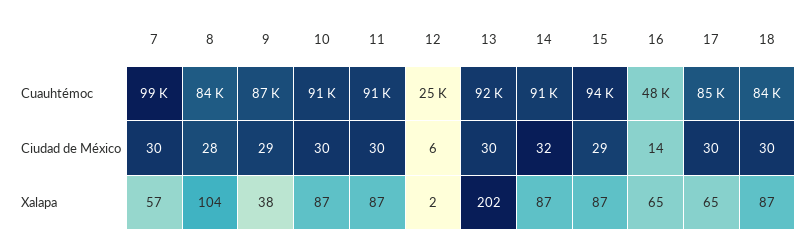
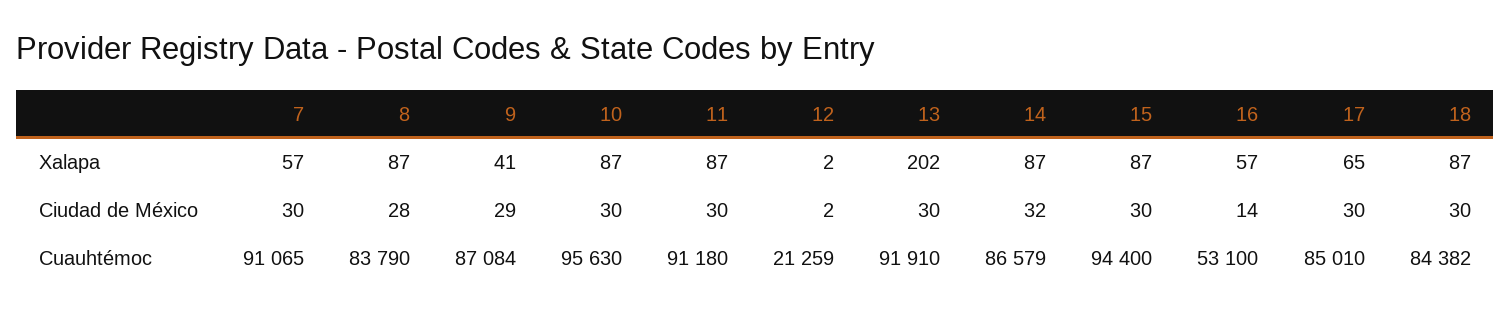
  {
    "7": {
-     "Cuauhtémoc": 99000,
+     "Cuauhtémoc": 91065,
      "Ciudad de México": 30,
      "Xalapa": 57
    },
    "8": {
      "Cuauhtémoc": 83790,
      "Ciudad de México": 28,
-     "Xalapa": 104
+     "Xalapa": 87
    },
    "9": {
      "Cuauhtémoc": 87084,
      "Ciudad de México": 29,
-     "Xalapa": 38
+     "Xalapa": 41
    },
    "10": {
-     "Cuauhtémoc": 91000,
+     "Cuauhtémoc": 95630,
      "Ciudad de México": 30,
      "Xalapa": 87
    },
    "11": {
      "Cuauhtémoc": 91180,
      "Ciudad de México": 30,
      "Xalapa": 87
    },
    "12": {
-     "Cuauhtémoc": 25000,
+     "Cuauhtémoc": 21259,
-     "Ciudad de México": 6,
+     "Ciudad de México": 2,
      "Xalapa": 2
    },
    "13": {
      "Cuauhtémoc": 91910,
      "Ciudad de México": 30,
      "Xalapa": 202
    },
    "14": {
-     "Cuauhtémoc": 91000,
+     "Cuauhtémoc": 86579,
      "Ciudad de México": 32,
      "Xalapa": 87
    },
    "15": {
      "Cuauhtémoc": 94400,
-     "Ciudad de México": 29,
+     "Ciudad de México": 30,
      "Xalapa": 87
    },
    "16": {
-     "Cuauhtémoc": 48000,
+     "Cuauhtémoc": 53100,
      "Ciudad de México": 14,
-     "Xalapa": 65
+     "Xalapa": 57
    },
    "17": {
      "Cuauhtémoc": 85010,
      "Ciudad de México": 30,
      "Xalapa": 65
    },
    "18": {
      "Cuauhtémoc": 84382,
      "Ciudad de México": 30,
      "Xalapa": 87
    }
  }

